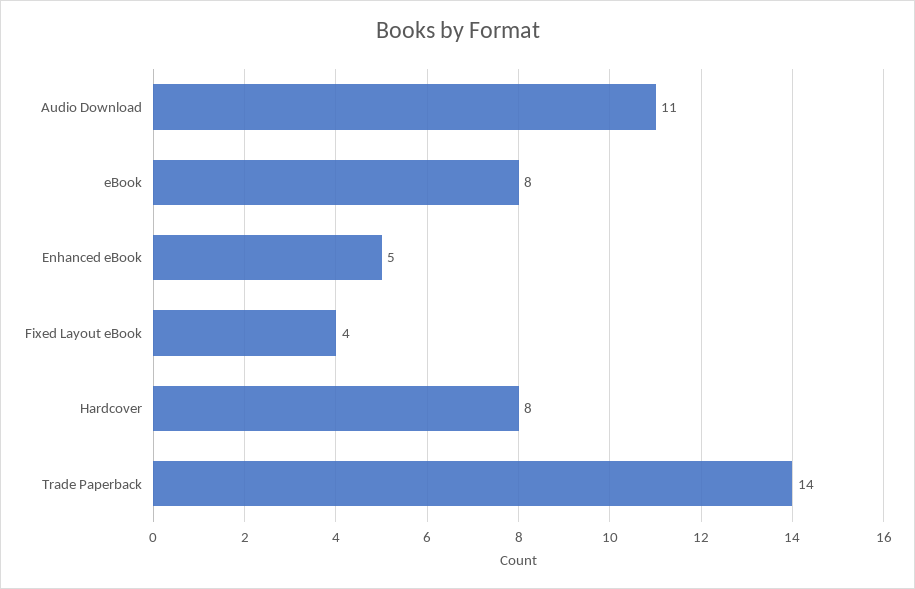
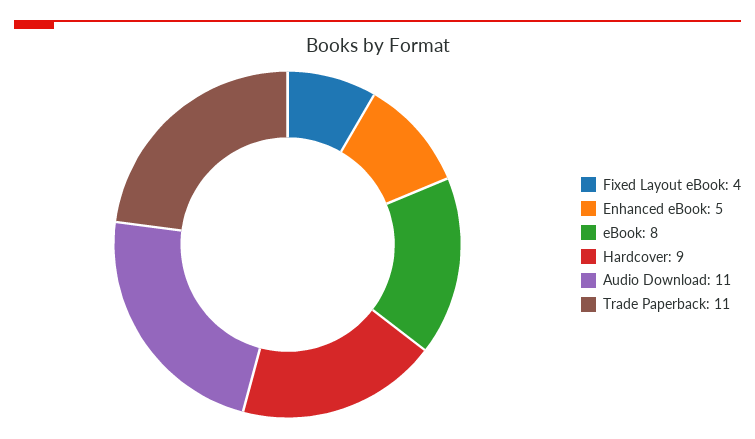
  {
    "Audio Download": 11,
    "eBook": 8,
    "Enhanced eBook": 5,
    "Fixed Layout eBook": 4,
-   "Hardcover": 8,
+   "Hardcover": 9,
-   "Trade Paperback": 14
+   "Trade Paperback": 11
  }

